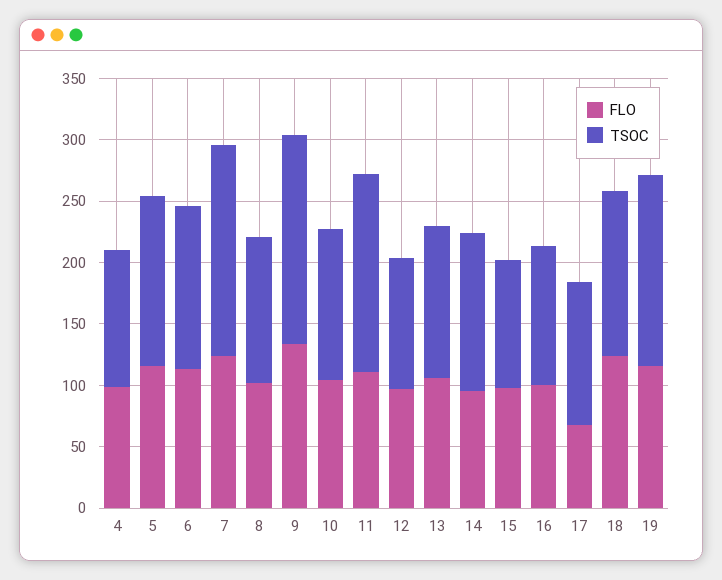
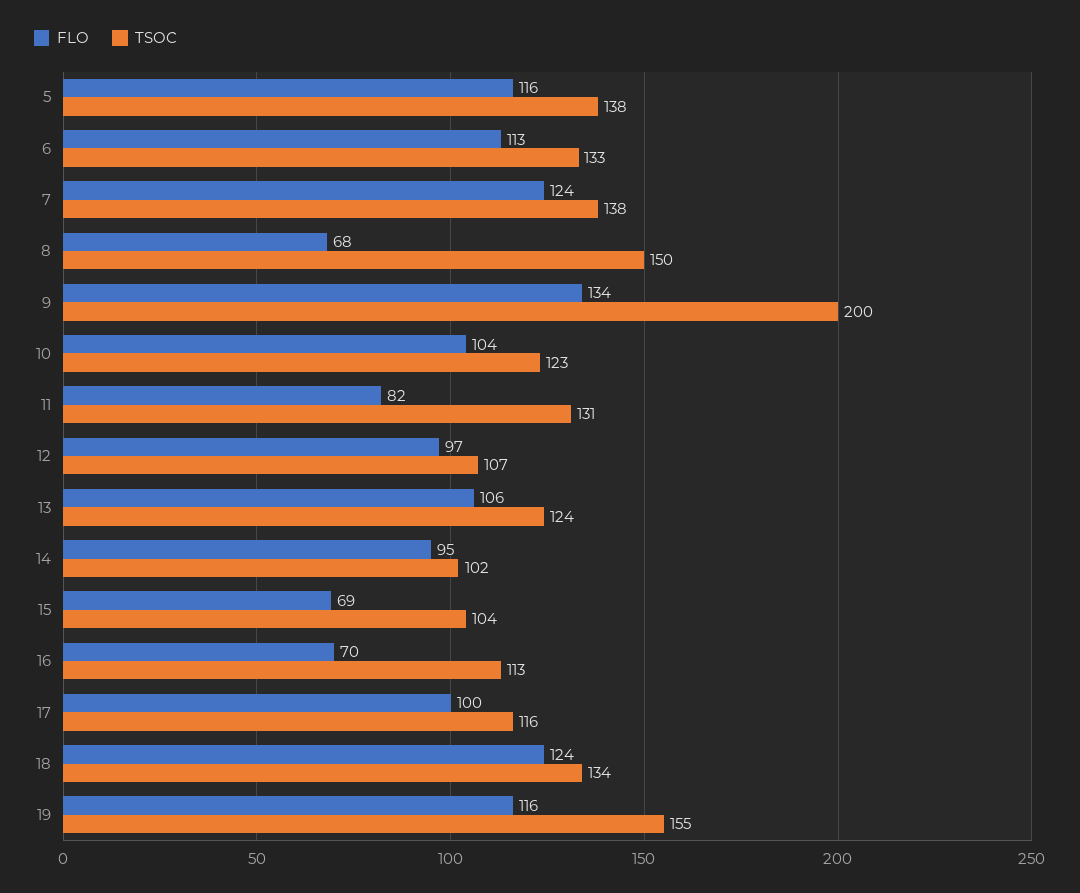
  {
    "FLO": {
-     "4": 100,
      "5": 116,
      "6": 113,
      "7": 124,
-     "8": 100,
+     "8": 68,
      "9": 134,
      "10": 104,
-     "11": 110,
+     "11": 82,
      "12": 97,
      "13": 106,
      "14": 95,
-     "15": 100,
+     "15": 69,
-     "16": 100,
+     "16": 70,
-     "17": 70,
+     "17": 100,
      "18": 124,
      "19": 116
    },
    "TSOC": {
-     "4": 110,
      "5": 138,
      "6": 133,
-     "7": 170,
+     "7": 138,
-     "8": 120,
+     "8": 150,
-     "9": 170,
+     "9": 200,
      "10": 123,
-     "11": 160,
+     "11": 131,
      "12": 107,
      "13": 124,
-     "14": 130,
+     "14": 102,
      "15": 104,
      "16": 113,
      "17": 116,
      "18": 134,
      "19": 155
    }
  }

